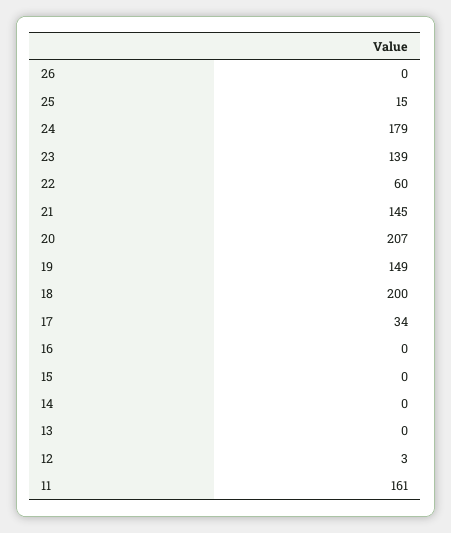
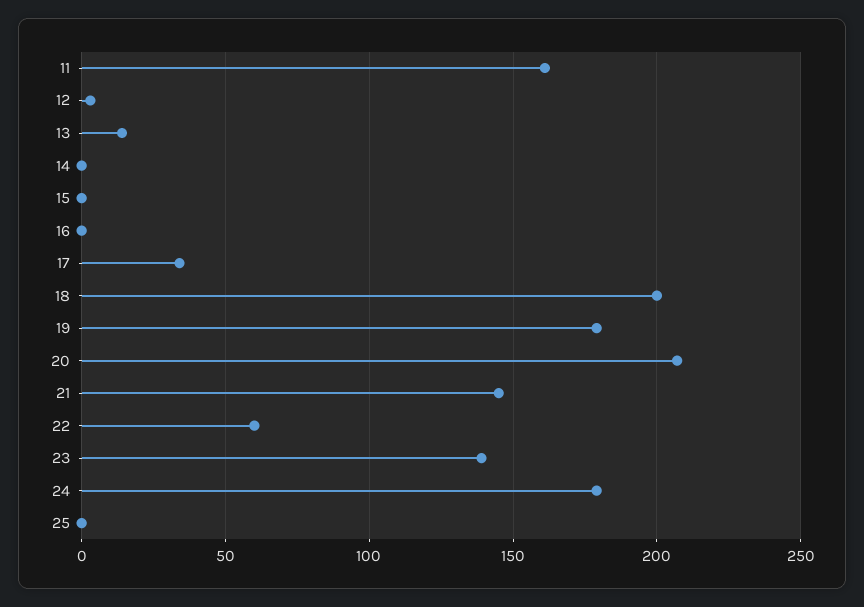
  {
-   "26": 0,
-   "25": 15,
+   "25": 0,
    "24": 179,
    "23": 139,
    "22": 60,
    "21": 145,
    "20": 207,
-   "19": 149,
+   "19": 180,
    "18": 200,
    "17": 34,
    "16": 0,
    "15": 0,
    "14": 0,
-   "13": 0,
+   "13": 15,
    "12": 3,
    "11": 161
  }

